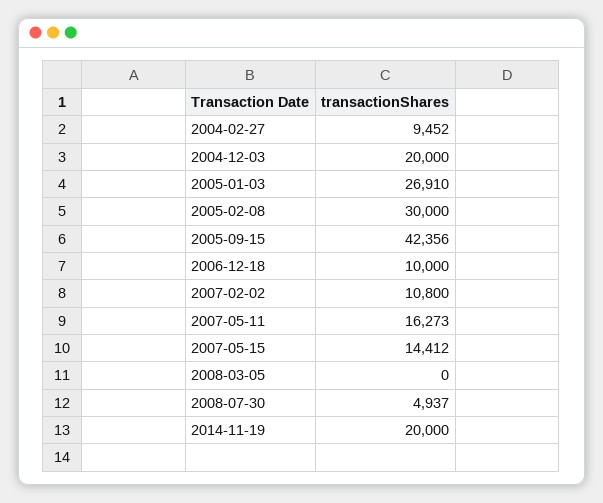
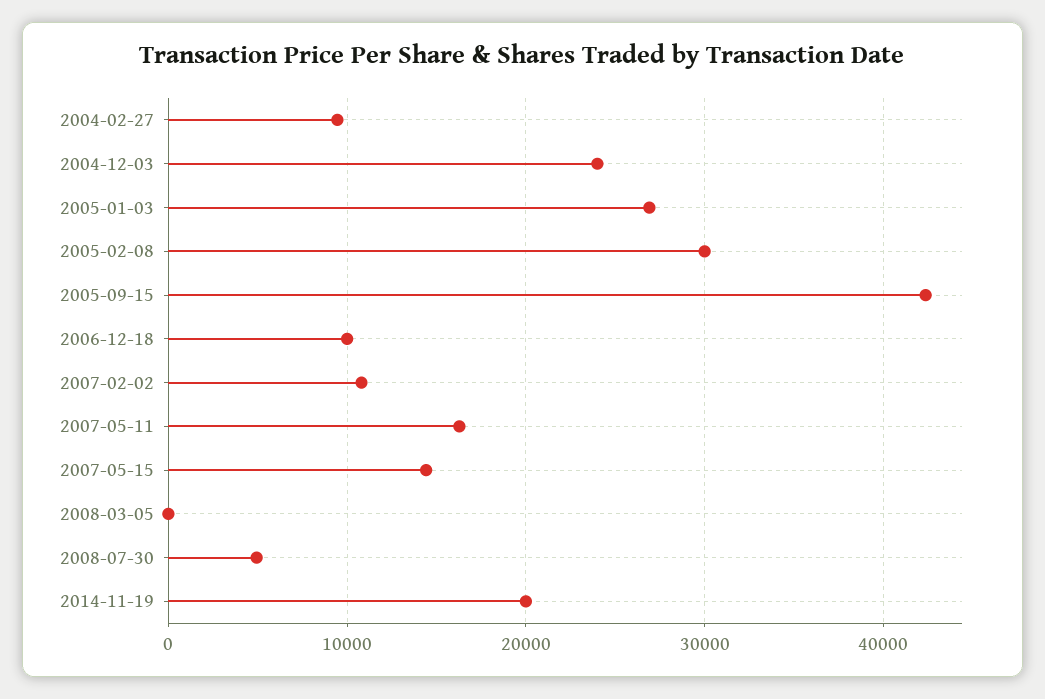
  {
    "2004-02-27": 9452,
-   "2004-12-03": 20000,
+   "2004-12-03": 24000,
    "2005-01-03": 26910,
    "2005-02-08": 30000,
    "2005-09-15": 42356,
    "2006-12-18": 10000,
    "2007-02-02": 10800,
    "2007-05-11": 16273,
    "2007-05-15": 14412,
    "2008-03-05": 0,
    "2008-07-30": 4937,
    "2014-11-19": 20000
  }

